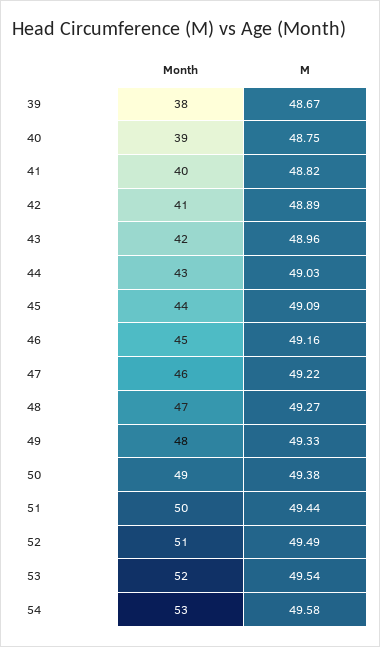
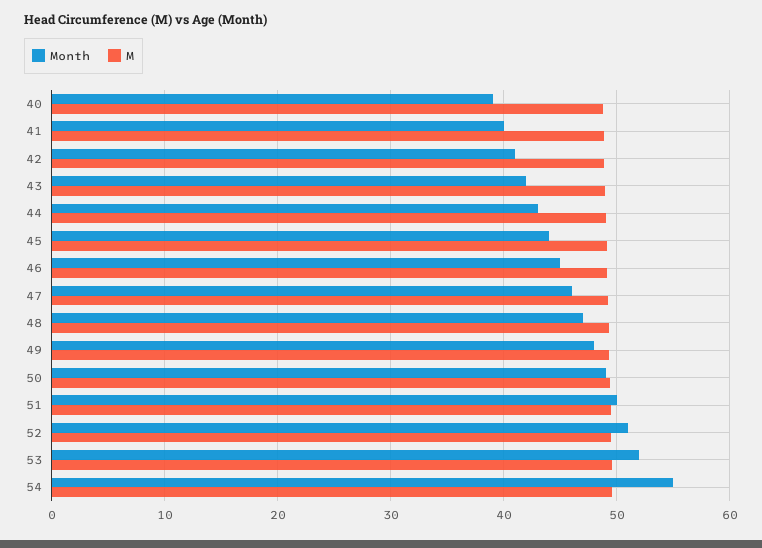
  {
    "Month": {
-     "39": 38,
      "40": 39,
      "41": 40,
      "42": 41,
      "43": 42,
      "44": 43,
      "45": 44,
      "46": 45,
      "47": 46,
      "48": 47,
      "49": 48,
      "50": 49,
      "51": 50,
      "52": 51,
      "53": 52,
-     "54": 53
+     "54": 55
    },
    "M": {
-     "39": 48.67,
      "40": 48.75,
      "41": 48.82,
      "42": 48.89,
      "43": 48.96,
      "44": 49.03,
      "45": 49.09,
      "46": 49.16,
      "47": 49.22,
      "48": 49.27,
      "49": 49.33,
      "50": 49.38,
      "51": 49.44,
      "52": 49.49,
      "53": 49.54,
      "54": 49.58
    }
  }

